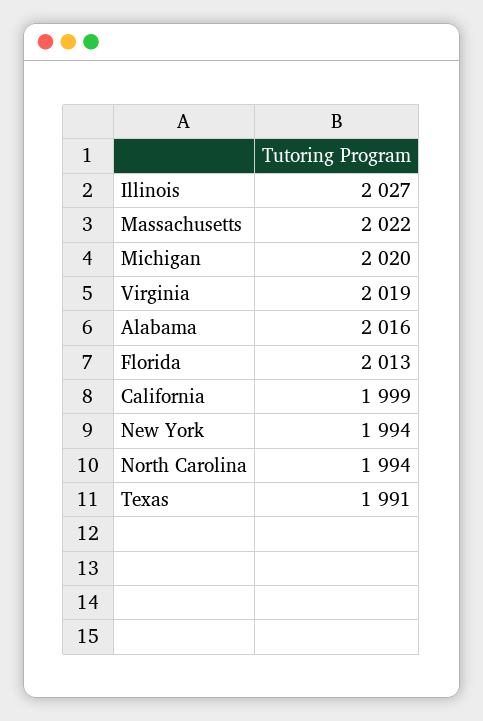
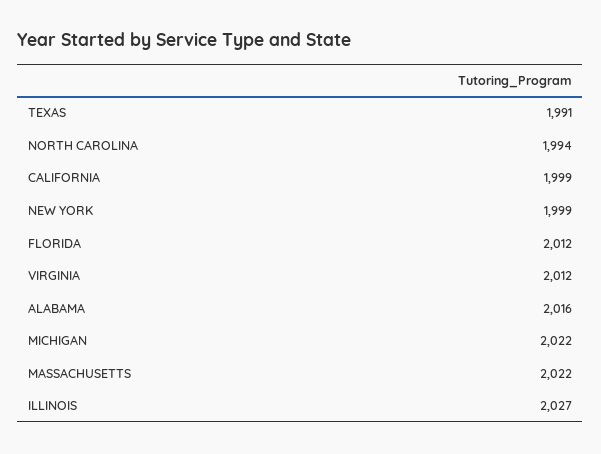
  {
    "Illinois": 2027,
    "Massachusetts": 2022,
-   "Michigan": 2020,
+   "Michigan": 2022,
-   "Virginia": 2019,
+   "Virginia": 2012,
    "Alabama": 2016,
-   "Florida": 2013,
+   "Florida": 2012,
    "California": 1999,
-   "New York": 1994,
+   "New York": 1999,
    "North Carolina": 1994,
    "Texas": 1991
  }

